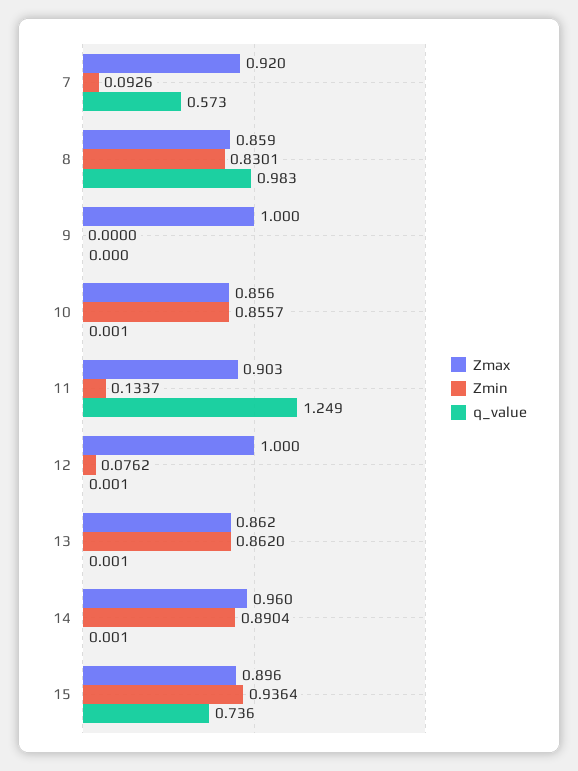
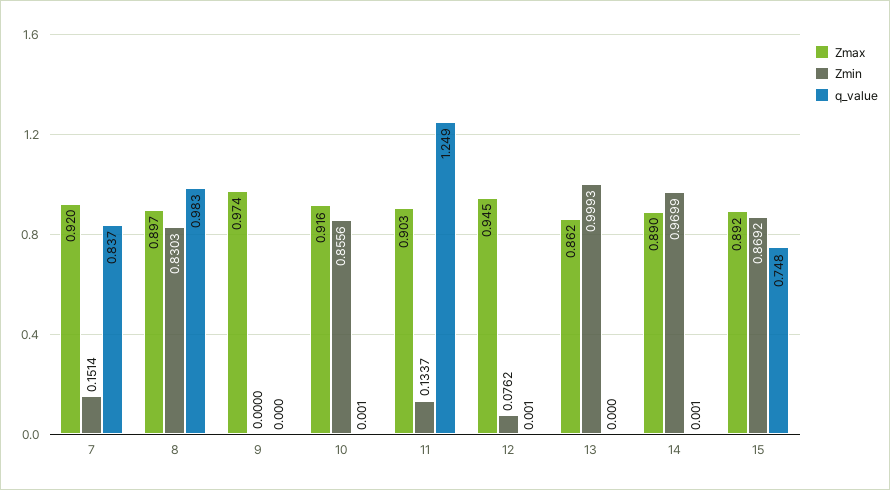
  {
    "Zmax": {
      "7": 0.92,
-     "8": 0.859,
+     "8": 0.897,
-     "9": 1,
+     "9": 0.974,
-     "10": 0.856,
+     "10": 0.916,
      "11": 0.903,
-     "12": 1,
+     "12": 0.945,
      "13": 0.862,
-     "14": 0.96,
+     "14": 0.89,
-     "15": 0.896
+     "15": 0.892
    },
    "Zmin": {
-     "7": 0.0926,
+     "7": 0.1514,
-     "8": 0.8301,
+     "8": 0.8303,
      "9": 0,
-     "10": 0.8557,
+     "10": 0.8556,
      "11": 0.1337,
      "12": 0.0762,
-     "13": 0.862,
+     "13": 0.9993,
-     "14": 0.8904,
+     "14": 0.9699,
-     "15": 0.9364
+     "15": 0.8692
    },
    "q_value": {
-     "7": 0.573,
+     "7": 0.837,
      "8": 0.983,
      "9": 0,
      "10": 0.001,
      "11": 1.249,
      "12": 0.001,
-     "13": 0.001,
+     "13": 0,
      "14": 0.001,
-     "15": 0.736
+     "15": 0.748
    }
  }

